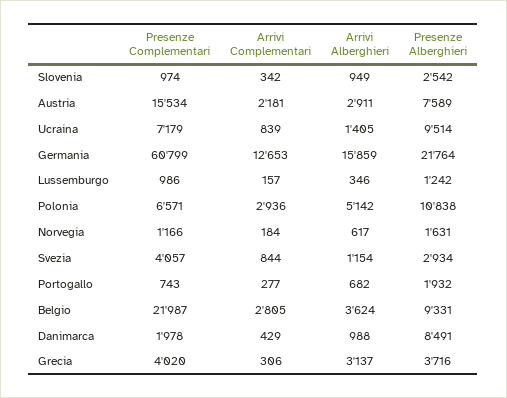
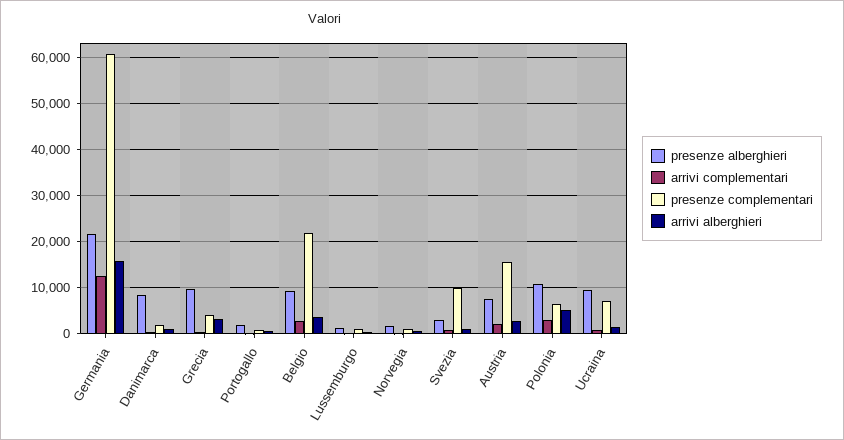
  {
    "Presenze Complementari": {
-     "Slovenia": 974,
      "Austria": 15534,
      "Ucraina": 7179,
      "Germania": 60799,
      "Lussemburgo": 986,
      "Polonia": 6571,
      "Norvegia": 1166,
-     "Svezia": 4057,
+     "Svezia": 10000,
      "Portogallo": 743,
      "Belgio": 21987,
      "Danimarca": 1978,
      "Grecia": 4020
    },
    "Arrivi Complementari": {
-     "Slovenia": 342,
      "Austria": 2181,
      "Ucraina": 839,
      "Germania": 12653,
      "Lussemburgo": 157,
      "Polonia": 2936,
      "Norvegia": 184,
      "Svezia": 844,
      "Portogallo": 277,
      "Belgio": 2805,
      "Danimarca": 429,
      "Grecia": 306
    },
    "Arrivi Alberghieri": {
-     "Slovenia": 949,
      "Austria": 2911,
      "Ucraina": 1405,
      "Germania": 15859,
      "Lussemburgo": 346,
      "Polonia": 5142,
      "Norvegia": 617,
      "Svezia": 1154,
      "Portogallo": 682,
      "Belgio": 3624,
      "Danimarca": 988,
      "Grecia": 3137
    },
    "Presenze Alberghieri": {
-     "Slovenia": 2542,
      "Austria": 7589,
      "Ucraina": 9514,
      "Germania": 21764,
      "Lussemburgo": 1242,
      "Polonia": 10838,
      "Norvegia": 1631,
      "Svezia": 2934,
      "Portogallo": 1932,
      "Belgio": 9331,
      "Danimarca": 8491,
-     "Grecia": 3716
+     "Grecia": 10000
    }
  }

